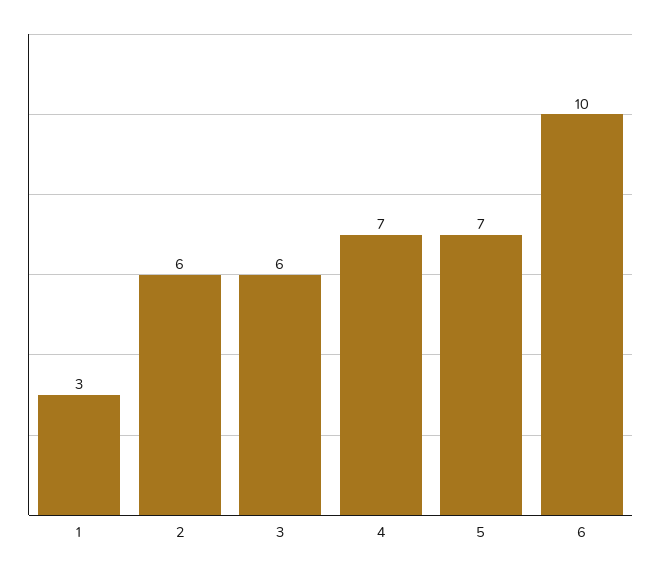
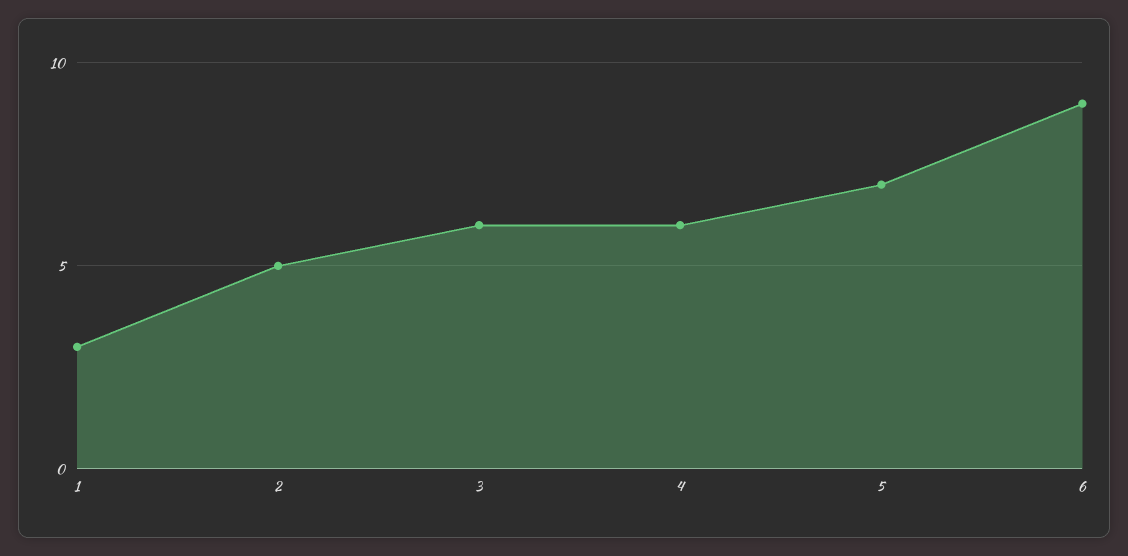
  {
    "1": 3,
-   "2": 6,
+   "2": 5,
    "3": 6,
-   "4": 7,
+   "4": 6,
    "5": 7,
-   "6": 10
+   "6": 9
  }

